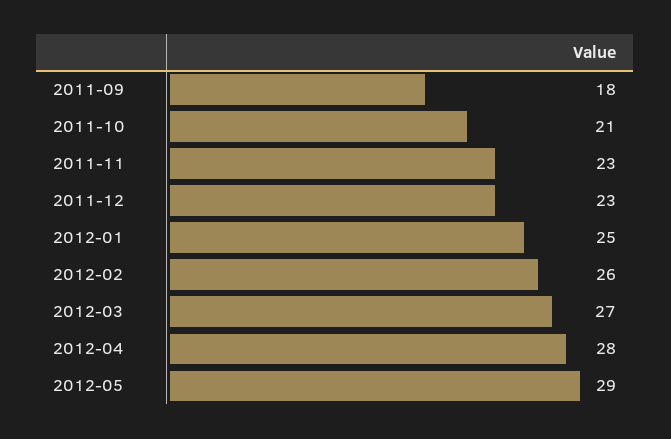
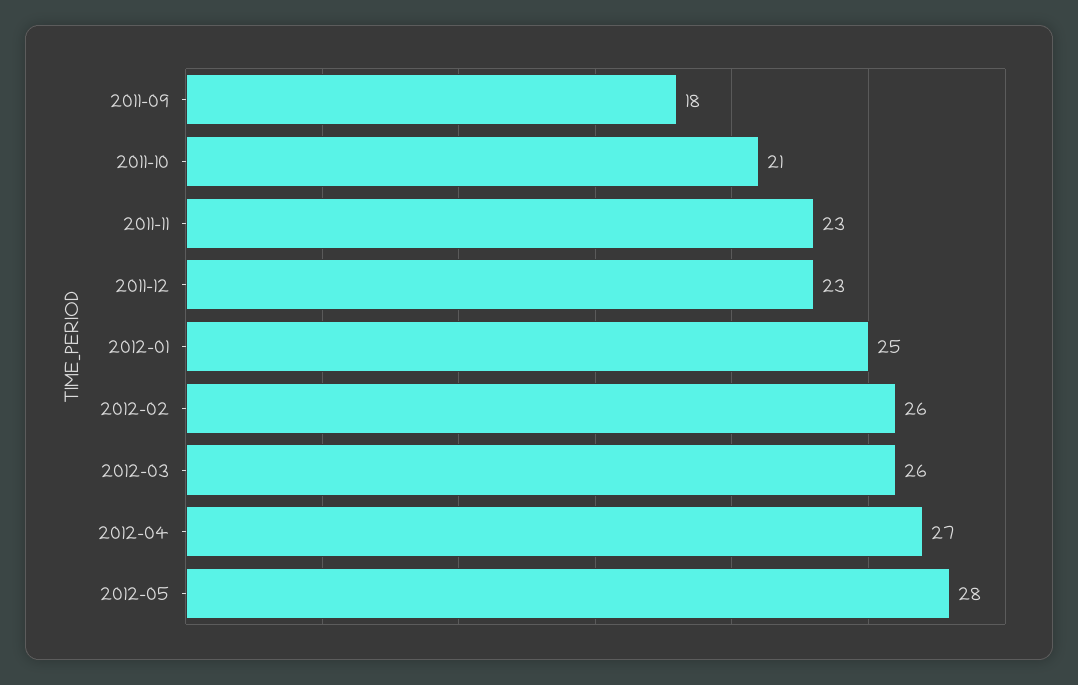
  {
    "2011-09": 18,
    "2011-10": 21,
    "2011-11": 23,
    "2011-12": 23,
    "2012-01": 25,
    "2012-02": 26,
-   "2012-03": 27,
+   "2012-03": 26,
-   "2012-04": 28,
+   "2012-04": 27,
-   "2012-05": 29
+   "2012-05": 28
  }

